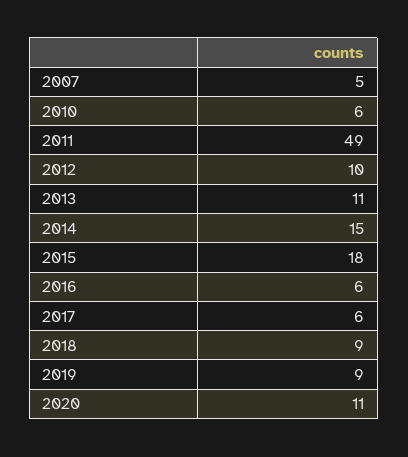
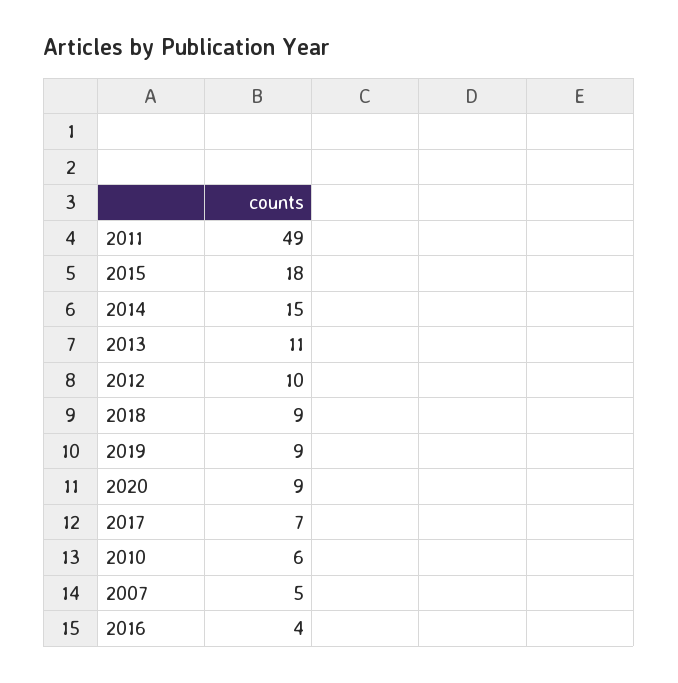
  {
    "2007": 5,
    "2010": 6,
    "2011": 49,
    "2012": 10,
    "2013": 11,
    "2014": 15,
    "2015": 18,
-   "2016": 6,
+   "2016": 4,
-   "2017": 6,
+   "2017": 7,
    "2018": 9,
    "2019": 9,
-   "2020": 11
+   "2020": 9
  }

